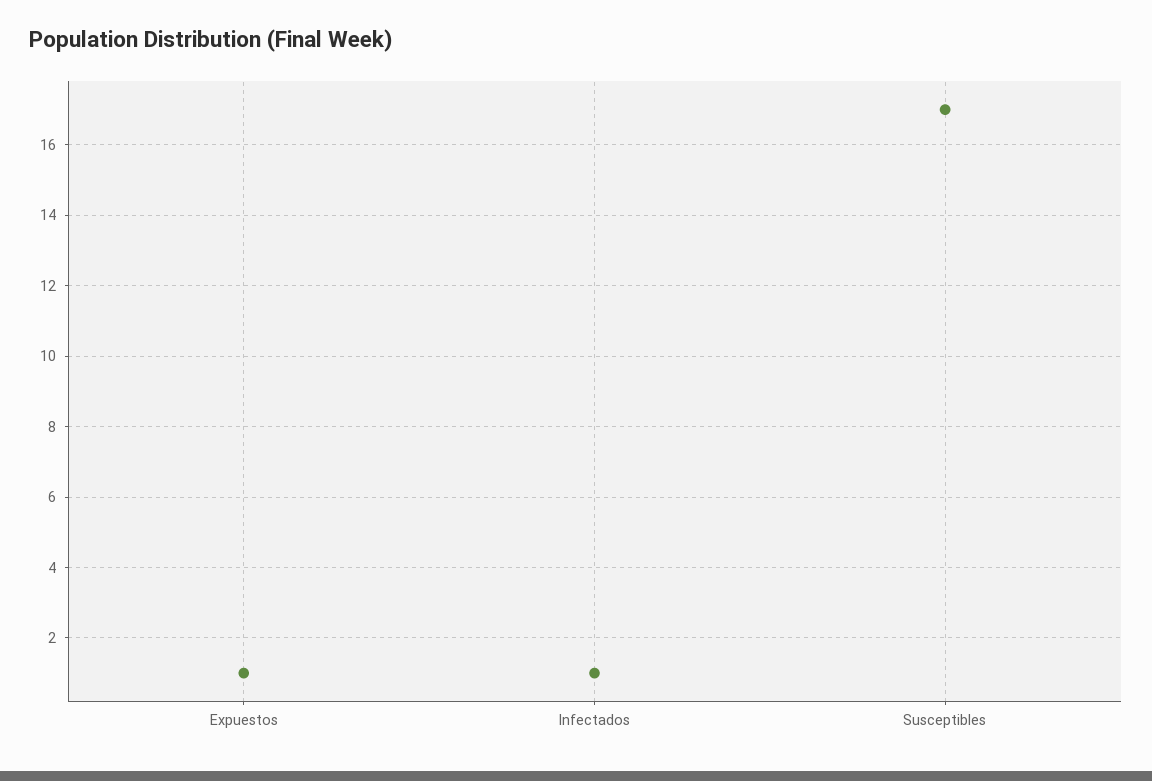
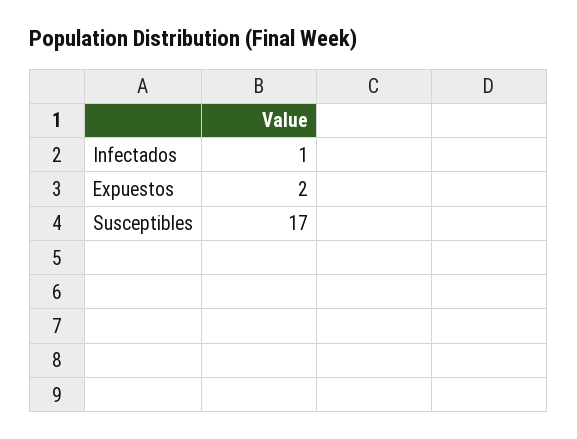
  {
-   "Expuestos": 1,
+   "Expuestos": 2,
    "Infectados": 1,
    "Susceptibles": 17
  }

